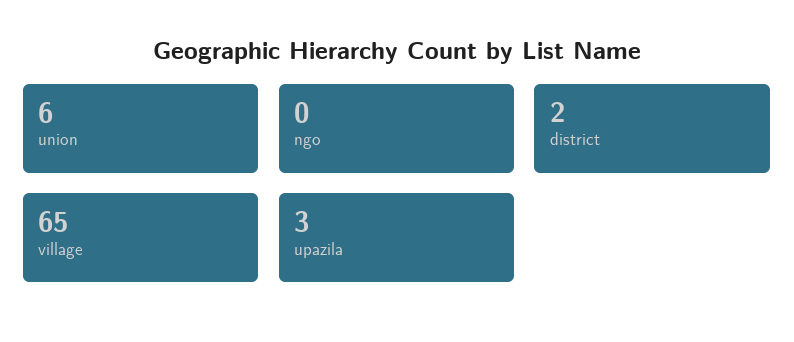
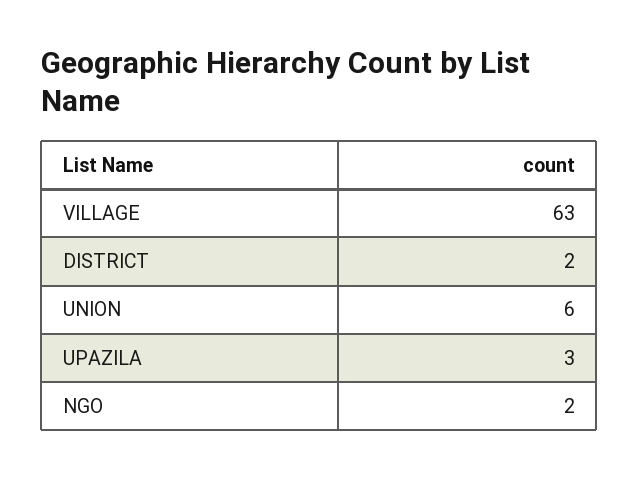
  {
    "union": 6,
-   "ngo": 0,
+   "ngo": 2,
    "district": 2,
-   "village": 65,
+   "village": 63,
    "upazila": 3
  }

